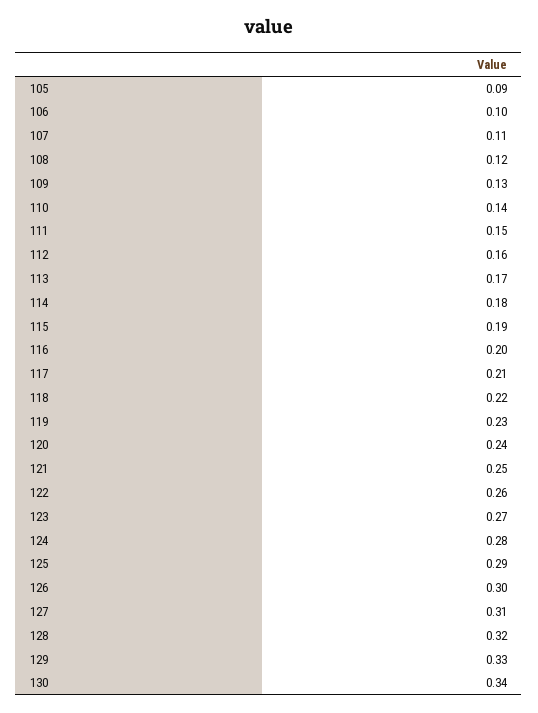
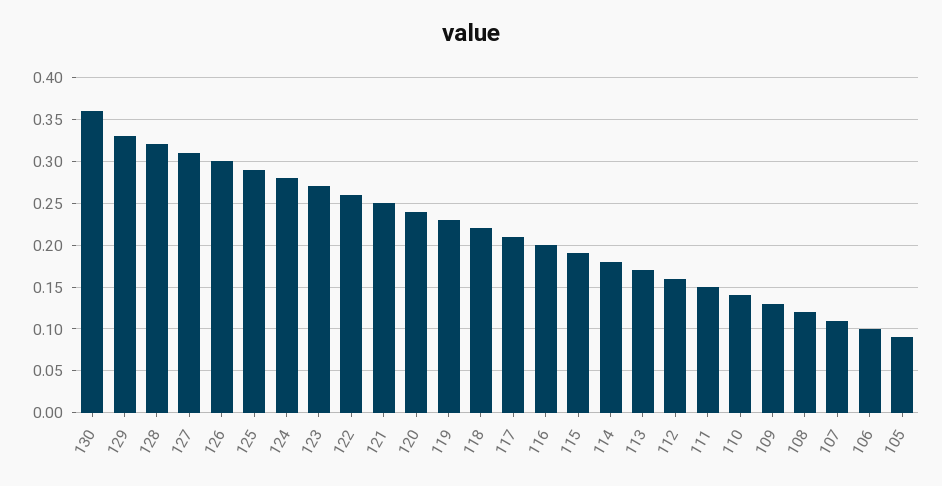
  {
    "105": 0.09,
    "106": 0.1,
    "107": 0.11,
    "108": 0.12,
    "109": 0.13,
    "110": 0.14,
    "111": 0.15,
    "112": 0.16,
    "113": 0.17,
    "114": 0.18,
    "115": 0.19,
    "116": 0.2,
    "117": 0.21,
    "118": 0.22,
    "119": 0.23,
    "120": 0.24,
    "121": 0.25,
    "122": 0.26,
    "123": 0.27,
    "124": 0.28,
    "125": 0.29,
    "126": 0.3,
    "127": 0.31,
    "128": 0.32,
    "129": 0.33,
-   "130": 0.34
+   "130": 0.36
  }

